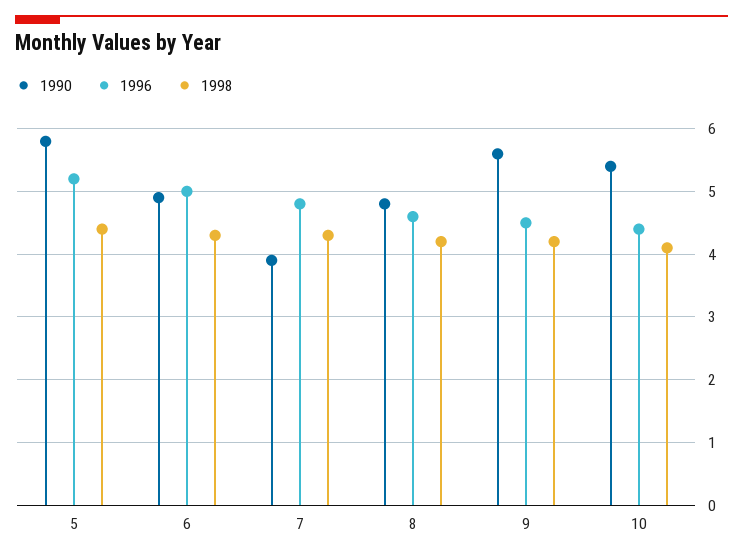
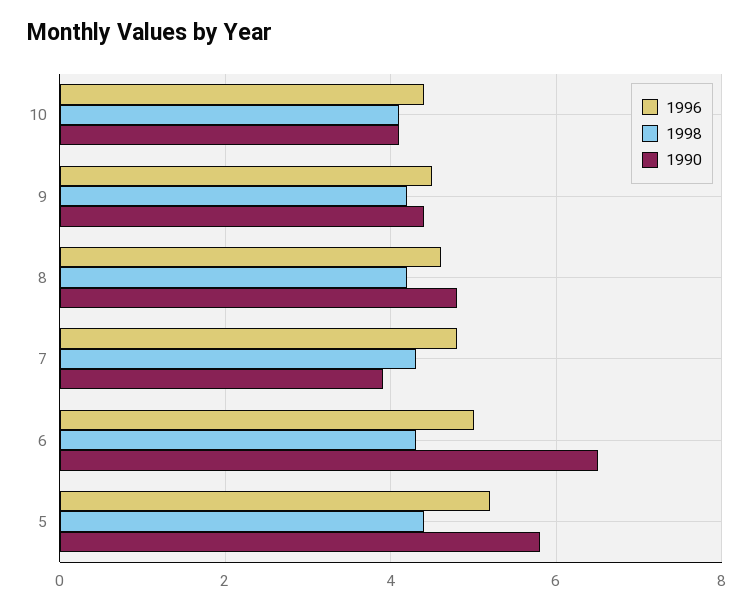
  {
    "1990": {
      "5": 5.8,
-     "6": 4.9,
+     "6": 6.5,
      "7": 3.9,
      "8": 4.8,
-     "9": 5.6,
+     "9": 4.5,
-     "10": 5.4
+     "10": 4
    },
    "1996": {
      "5": 5.2,
      "6": 5,
      "7": 4.8,
      "8": 4.6,
      "9": 4.5,
      "10": 4.4
    },
    "1998": {
      "5": 4.4,
      "6": 4.3,
      "7": 4.3,
      "8": 4.2,
      "9": 4.2,
      "10": 4.1
    }
  }

